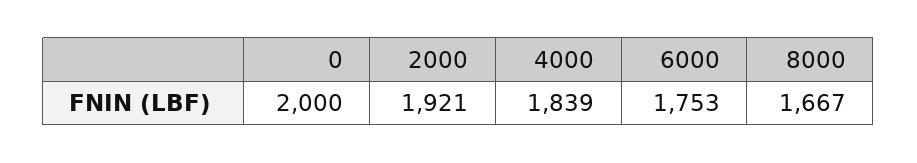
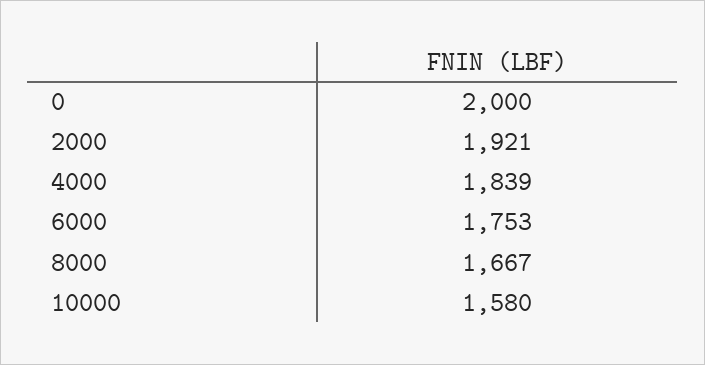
  {
    "0": 2000,
    "2000": 1921,
    "4000": 1839,
    "6000": 1753,
-   "8000": 1667
+   "8000": 1667,
+   "10000": 1580
  }

